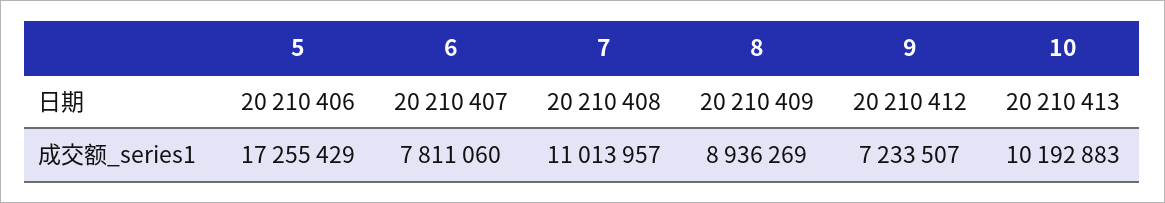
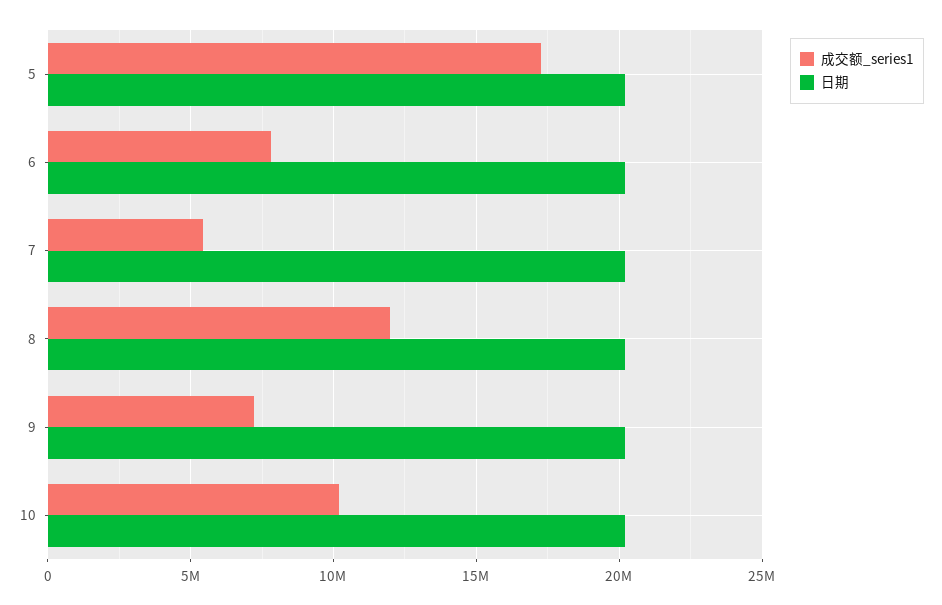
  {
    "日期": {
      "5": 20210406,
      "6": 20210407,
      "7": 20210408,
      "8": 20210409,
      "9": 20210412,
      "10": 20210413
    },
    "成交额_series1": {
      "5": 17255429,
      "6": 7811060,
-     "7": 11013957,
+     "7": 5500000,
-     "8": 8936269,
+     "8": 12000000,
      "9": 7233507,
      "10": 10192883
    }
  }

